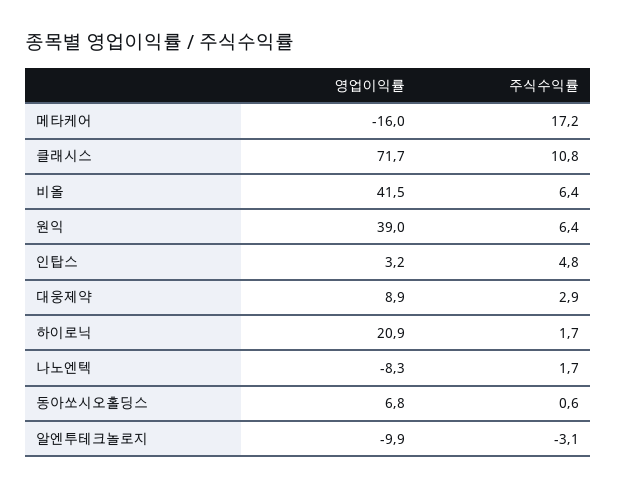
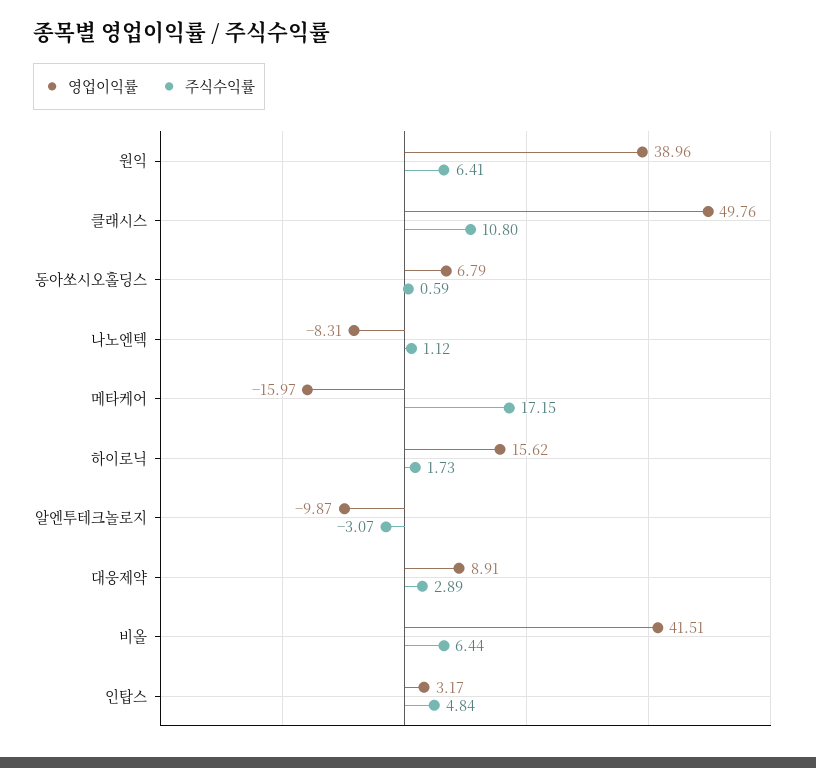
  {
    "영업이익률": {
      "메타케어": -15.97,
-     "클래시스": 71.7,
+     "클래시스": 49.76,
      "비올": 41.51,
      "원익": 38.96,
      "인탑스": 3.17,
      "대웅제약": 8.91,
-     "하이로닉": 20.9,
+     "하이로닉": 15.62,
      "나노엔텍": -8.31,
      "동아쏘시오홀딩스": 6.79,
      "알엔투테크놀로지": -9.87
    },
    "주식수익률": {
      "메타케어": 17.15,
      "클래시스": 10.8,
      "비올": 6.44,
      "원익": 6.41,
      "인탑스": 4.84,
      "대웅제약": 2.89,
      "하이로닉": 1.73,
-     "나노엔텍": 1.7,
+     "나노엔텍": 1.12,
      "동아쏘시오홀딩스": 0.59,
      "알엔투테크놀로지": -3.07
    }
  }

